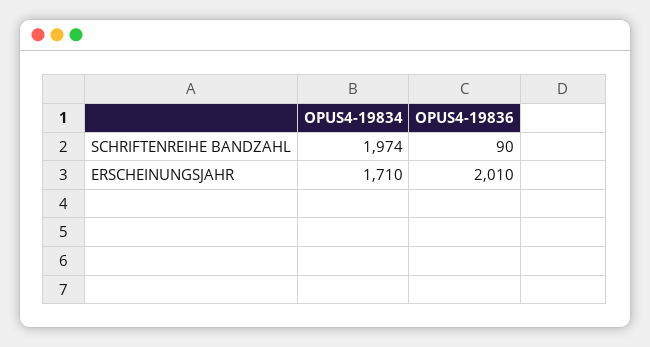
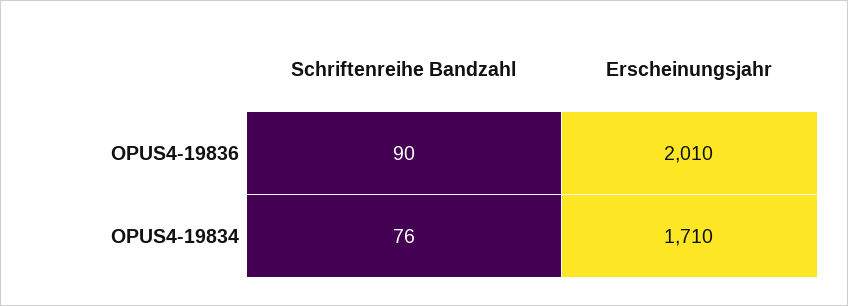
  {
    "OPUS4-19834": {
-     "SCHRIFTENREIHE BANDZAHL": 1974,
+     "SCHRIFTENREIHE BANDZAHL": 76,
      "ERSCHEINUNGSJAHR": 1710
    },
    "OPUS4-19836": {
      "SCHRIFTENREIHE BANDZAHL": 90,
      "ERSCHEINUNGSJAHR": 2010
    }
  }

